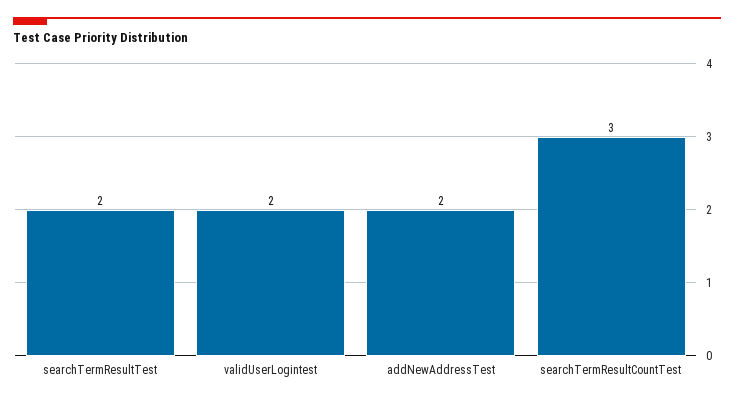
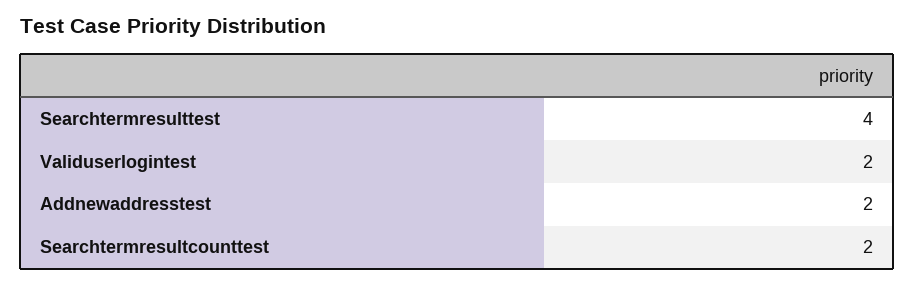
  {
-   "searchTermResultTest": 2,
+   "searchTermResultTest": 4,
    "validUserLogintest": 2,
    "addNewAddressTest": 2,
-   "searchTermResultCountTest": 3
+   "searchTermResultCountTest": 2
  }

